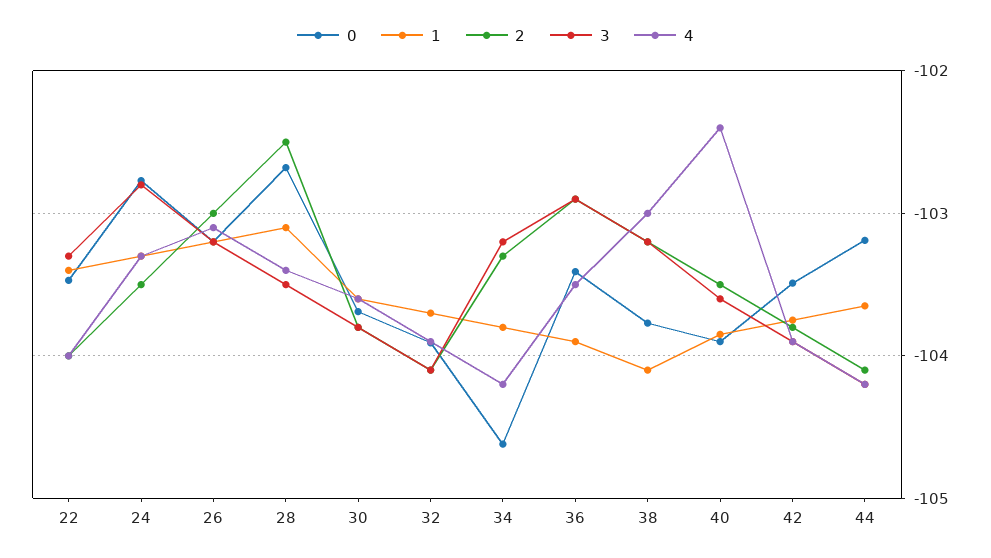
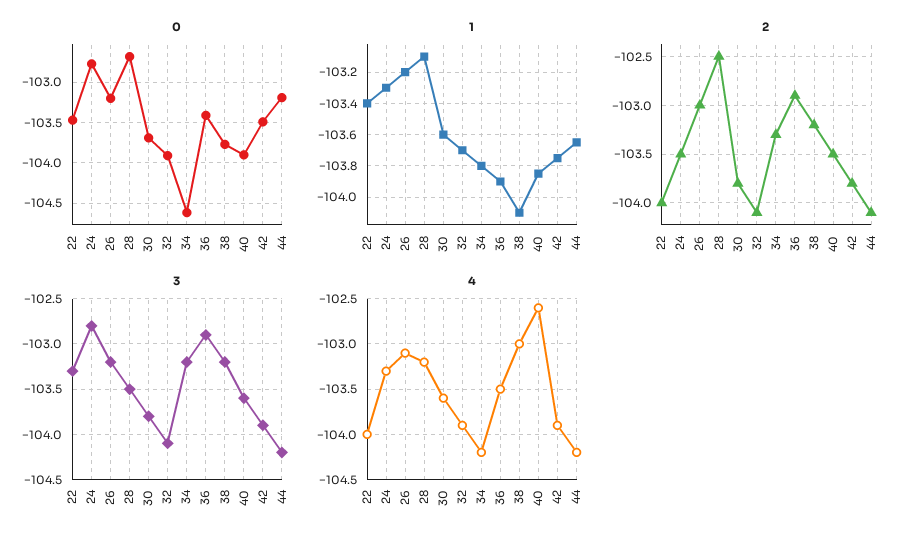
  {
    "0": {
      "22": -103.5,
      "24": -102.8,
      "26": -103.2,
      "28": -102.7,
      "30": -103.7,
      "32": -103.9,
      "34": -104.6,
      "36": -103.4,
      "38": -103.8,
      "40": -103.9,
      "42": -103.5,
      "44": -103.2
    },
    "1": {
      "22": -103.4,
      "24": -103.3,
      "26": -103.2,
      "28": -103.1,
      "30": -103.6,
      "32": -103.7,
      "34": -103.8,
      "36": -103.9,
      "38": -104.1,
      "40": -103.85,
      "42": -103.75,
      "44": -103.65
    },
    "2": {
      "22": -104,
      "24": -103.5,
      "26": -103,
      "28": -102.5,
      "30": -103.8,
      "32": -104.1,
      "34": -103.3,
      "36": -102.9,
      "38": -103.2,
      "40": -103.5,
      "42": -103.8,
      "44": -104.1
    },
    "3": {
      "22": -103.3,
      "24": -102.8,
      "26": -103.2,
      "28": -103.5,
      "30": -103.8,
      "32": -104.1,
      "34": -103.2,
      "36": -102.9,
      "38": -103.2,
      "40": -103.6,
      "42": -103.9,
      "44": -104.2
    },
    "4": {
      "22": -104,
      "24": -103.3,
      "26": -103.1,
-     "28": -103.4,
+     "28": -103.2,
      "30": -103.6,
      "32": -103.9,
      "34": -104.2,
      "36": -103.5,
      "38": -103,
-     "40": -102.4,
+     "40": -102.6,
      "42": -103.9,
      "44": -104.2
    }
  }

